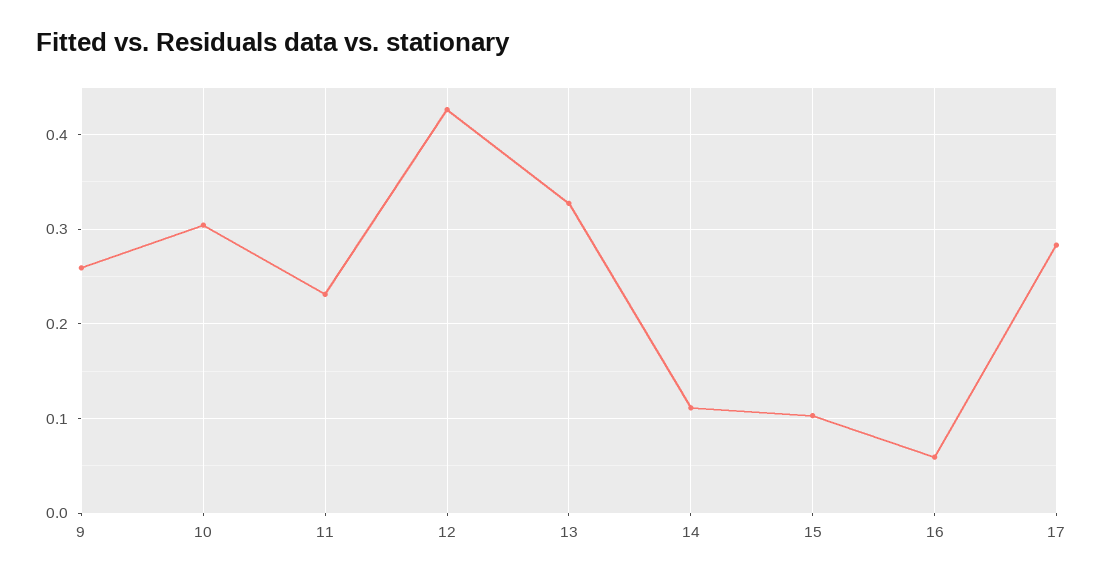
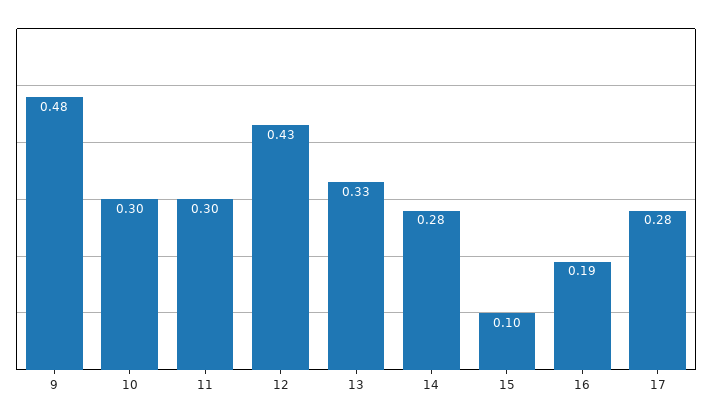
  {
-   "9": 0.26,
+   "9": 0.48,
    "10": 0.3,
-   "11": 0.23,
+   "11": 0.3,
    "12": 0.43,
    "13": 0.33,
-   "14": 0.11,
+   "14": 0.28,
    "15": 0.1,
-   "16": 0.06,
+   "16": 0.19,
    "17": 0.28
  }

